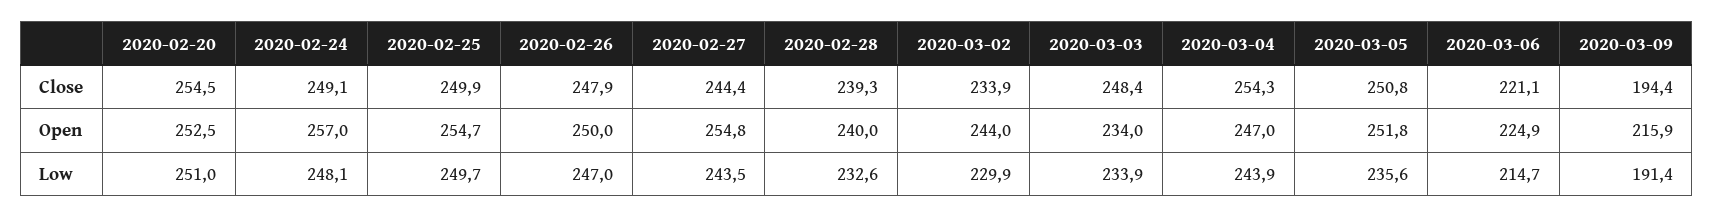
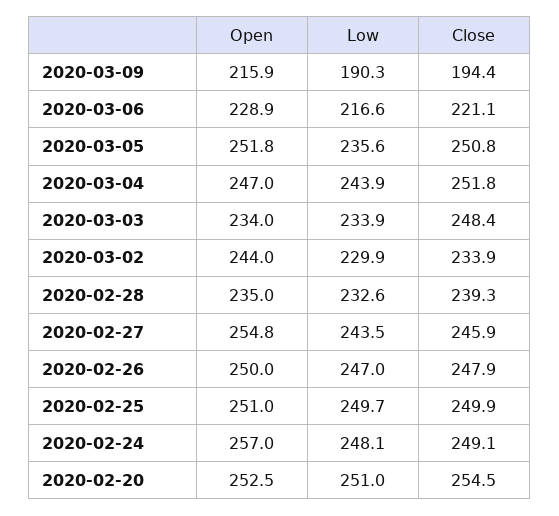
  {
    "2020-02-20": {
      "Close": 254.5,
      "Open": 252.5,
      "Low": 251
    },
    "2020-02-24": {
      "Close": 249.1,
      "Open": 257,
      "Low": 248.1
    },
    "2020-02-25": {
      "Close": 249.9,
-     "Open": 254.7,
+     "Open": 251,
      "Low": 249.7
    },
    "2020-02-26": {
      "Close": 247.9,
      "Open": 250,
      "Low": 247
    },
    "2020-02-27": {
-     "Close": 244.4,
+     "Close": 245.9,
      "Open": 254.8,
      "Low": 243.5
    },
    "2020-02-28": {
      "Close": 239.3,
-     "Open": 240,
+     "Open": 235,
      "Low": 232.6
    },
    "2020-03-02": {
      "Close": 233.9,
      "Open": 244,
      "Low": 229.9
    },
    "2020-03-03": {
      "Close": 248.4,
      "Open": 234,
      "Low": 233.9
    },
    "2020-03-04": {
-     "Close": 254.3,
+     "Close": 251.8,
      "Open": 247,
      "Low": 243.9
    },
    "2020-03-05": {
      "Close": 250.8,
      "Open": 251.8,
      "Low": 235.6
    },
    "2020-03-06": {
      "Close": 221.1,
-     "Open": 224.9,
+     "Open": 228.9,
-     "Low": 214.7
+     "Low": 216.6
    },
    "2020-03-09": {
      "Close": 194.4,
      "Open": 215.9,
-     "Low": 191.4
+     "Low": 190.3
    }
  }

